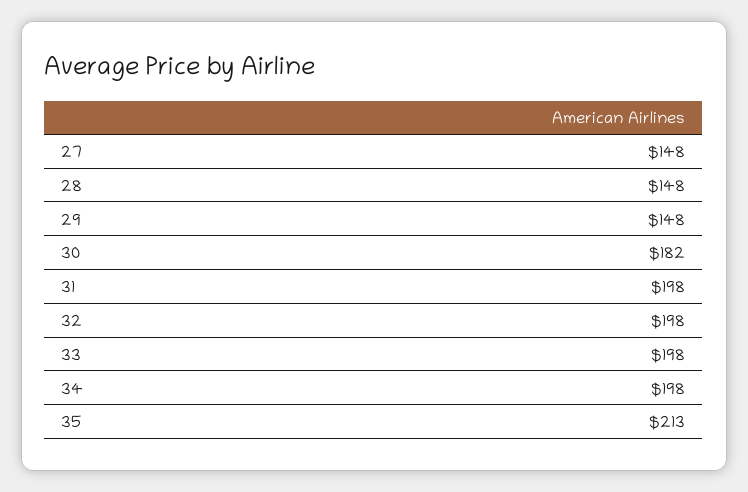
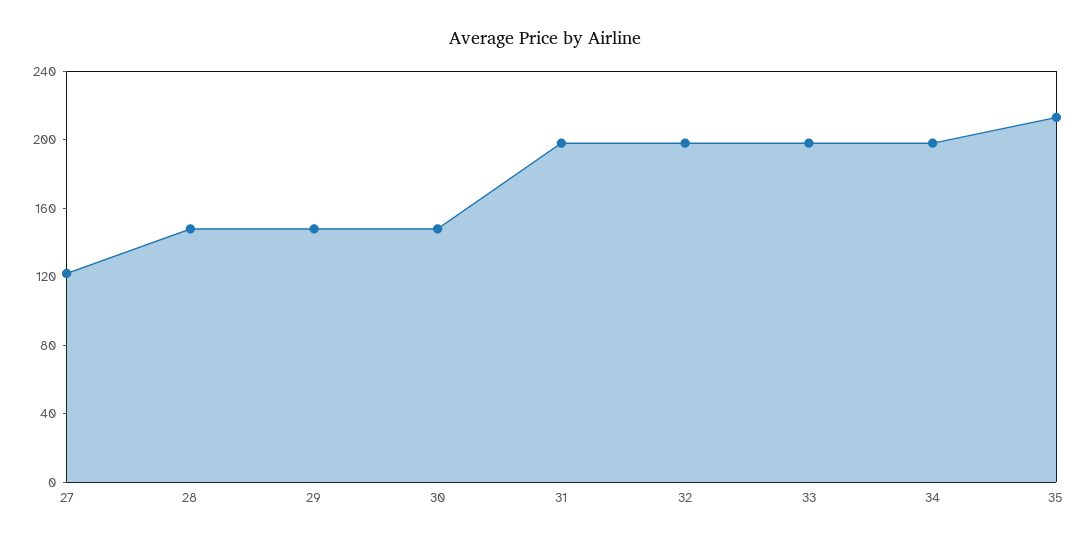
  {
-   "27": 148,
+   "27": 120,
    "28": 148,
    "29": 148,
-   "30": 182,
+   "30": 150,
    "31": 198,
    "32": 198,
    "33": 198,
    "34": 198,
    "35": 213
  }

